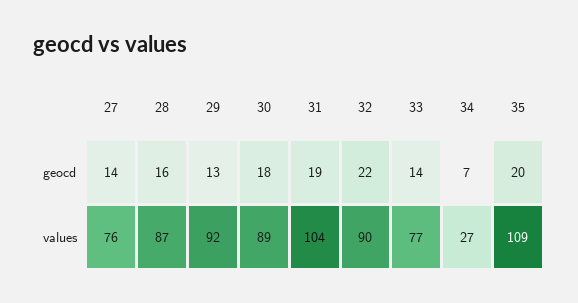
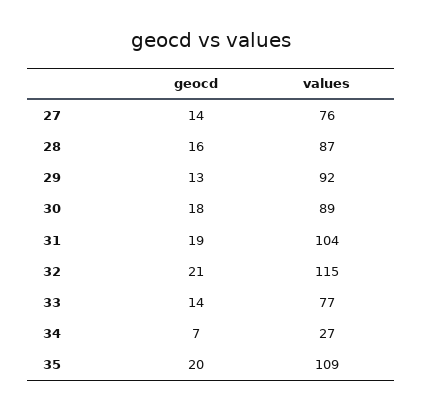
  {
    "27": {
      "geocd": 14,
      "values": 76
    },
    "28": {
      "geocd": 16,
      "values": 87
    },
    "29": {
      "geocd": 13,
      "values": 92
    },
    "30": {
      "geocd": 18,
      "values": 89
    },
    "31": {
      "geocd": 19,
      "values": 104
    },
    "32": {
-     "geocd": 22,
+     "geocd": 21,
-     "values": 90
+     "values": 115
    },
    "33": {
      "geocd": 14,
      "values": 77
    },
    "34": {
      "geocd": 7,
      "values": 27
    },
    "35": {
      "geocd": 20,
      "values": 109
    }
  }

